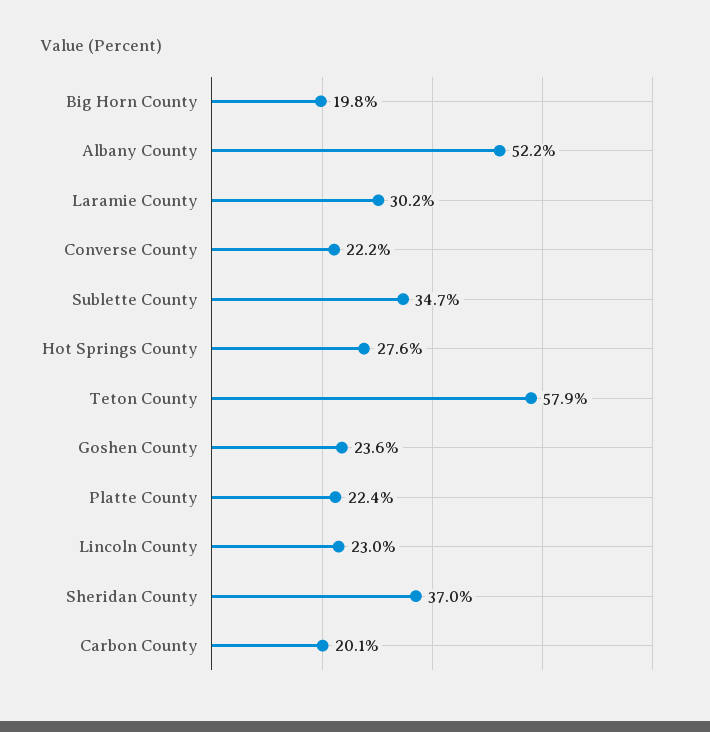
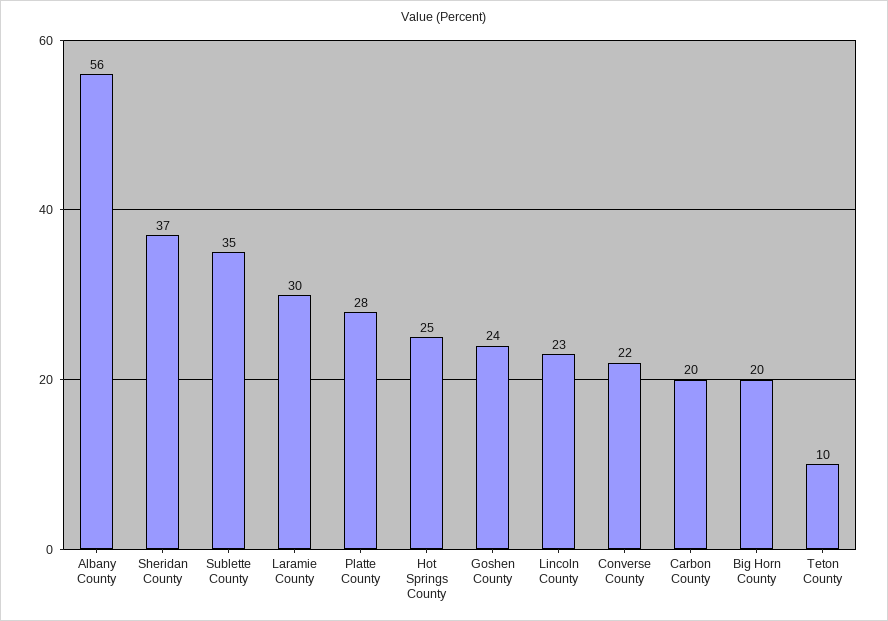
  {
    "Big Horn County": 19.8,
-   "Albany County": 52.2,
+   "Albany County": 56,
    "Laramie County": 30.2,
    "Converse County": 22.2,
    "Sublette County": 34.7,
-   "Hot Springs County": 27.6,
+   "Hot Springs County": 25,
-   "Teton County": 57.9,
+   "Teton County": 10,
    "Goshen County": 23.6,
-   "Platte County": 22.4,
+   "Platte County": 28,
    "Lincoln County": 23,
    "Sheridan County": 37,
    "Carbon County": 20.1
  }

